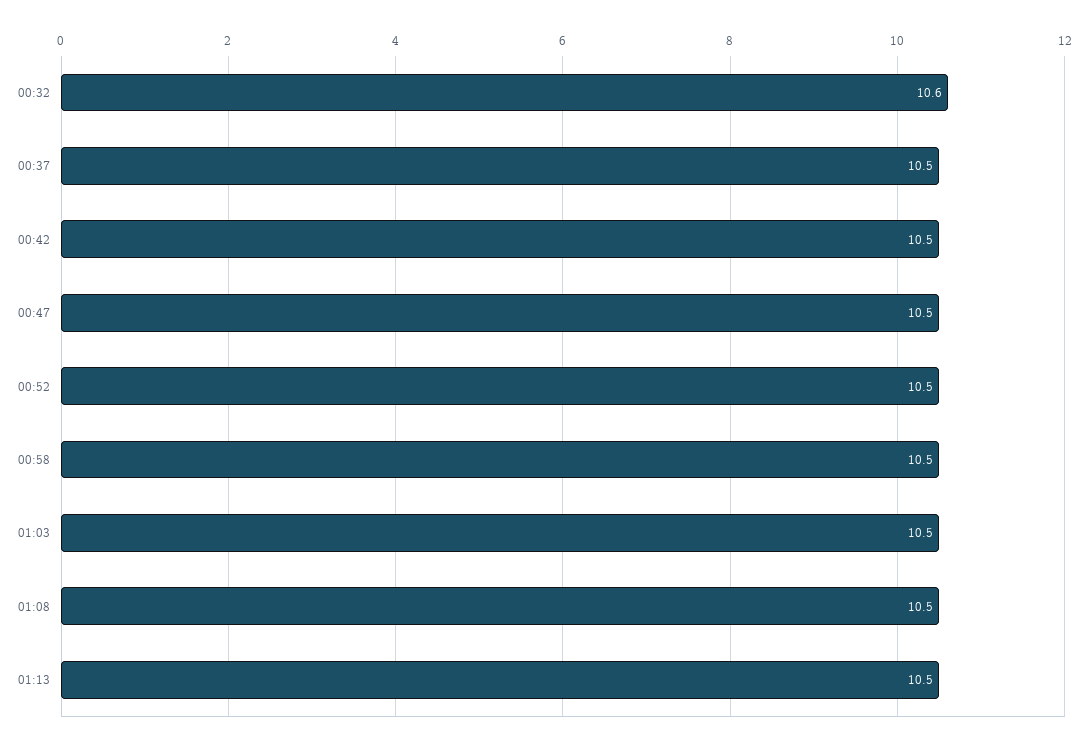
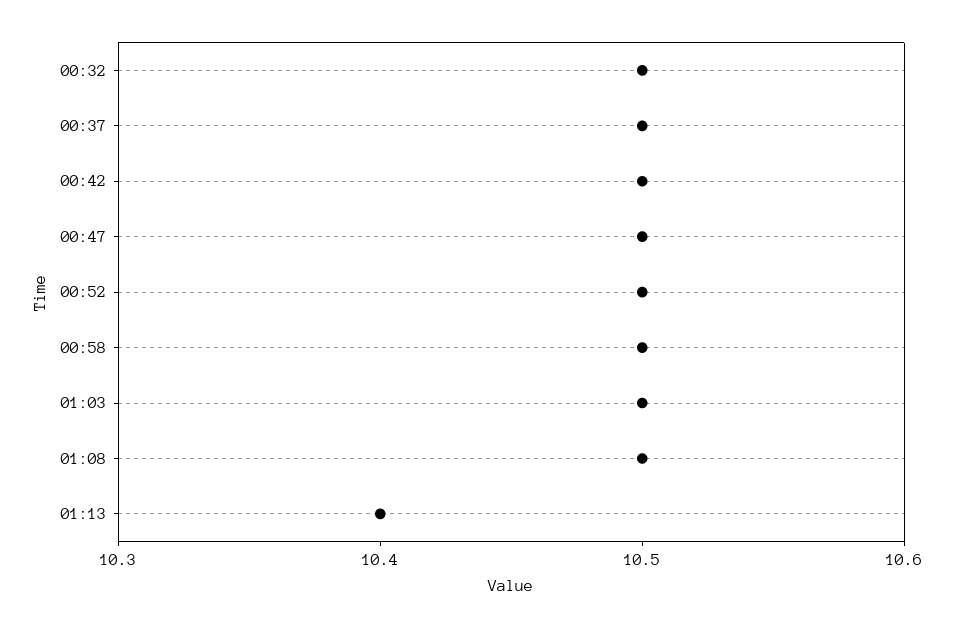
  {
-   "00:32": 10.6,
+   "00:32": 10.5,
    "00:37": 10.5,
    "00:42": 10.5,
    "00:47": 10.5,
    "00:52": 10.5,
    "00:58": 10.5,
    "01:03": 10.5,
    "01:08": 10.5,
-   "01:13": 10.5
+   "01:13": 10.4
  }

